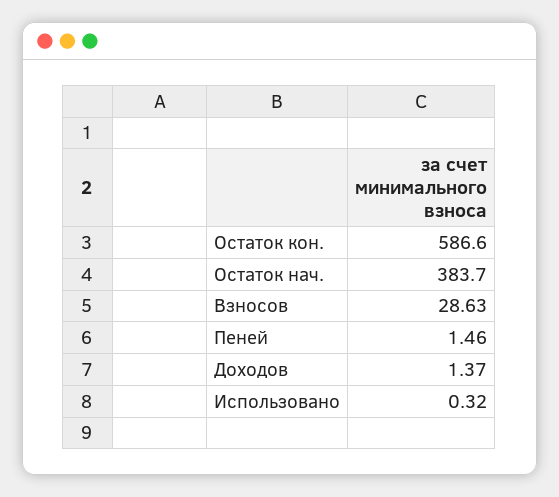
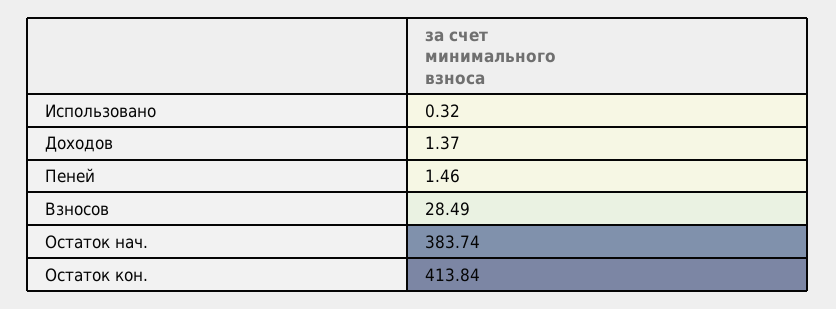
  {
-   "Остаток кон.": 586.6,
+   "Остаток кон.": 413.84,
-   "Остаток нач.": 383.7,
+   "Остаток нач.": 383.74,
-   "Взносов": 28.63,
+   "Взносов": 28.49,
    "Пеней": 1.46,
    "Доходов": 1.37,
    "Использовано": 0.32
  }

